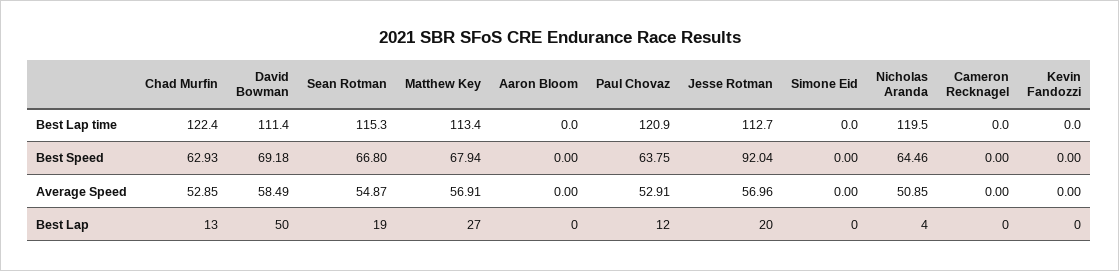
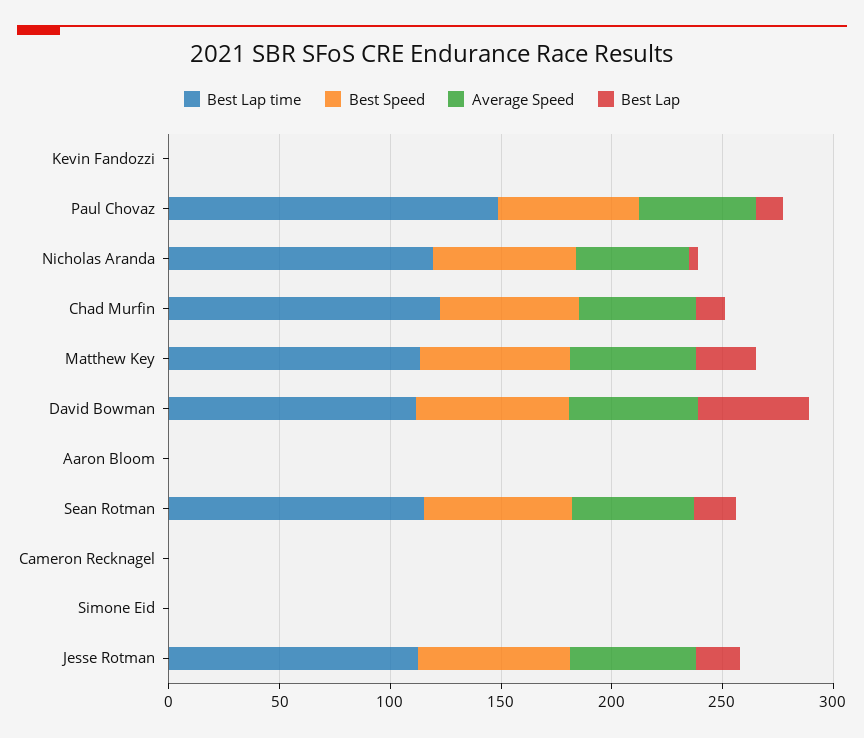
  {
    "Best Lap time": {
      "Chad Murfin": 122.4,
      "David Bowman": 111.4,
      "Sean Rotman": 115.3,
      "Matthew Key": 113.4,
      "Aaron Bloom": 0,
-     "Paul Chovaz": 120.9,
+     "Paul Chovaz": 150,
      "Jesse Rotman": 112.7,
      "Simone Eid": 0,
      "Nicholas Aranda": 119.5,
      "Cameron Recknagel": 0,
      "Kevin Fandozzi": 0
    },
    "Best Speed": {
      "Chad Murfin": 62.93,
      "David Bowman": 69.18,
      "Sean Rotman": 66.8,
      "Matthew Key": 67.94,
      "Aaron Bloom": 0,
      "Paul Chovaz": 63.75,
-     "Jesse Rotman": 92.04,
+     "Jesse Rotman": 70,
      "Simone Eid": 0,
      "Nicholas Aranda": 64.46,
      "Cameron Recknagel": 0,
      "Kevin Fandozzi": 0
    },
    "Average Speed": {
      "Chad Murfin": 52.85,
      "David Bowman": 58.49,
      "Sean Rotman": 54.87,
      "Matthew Key": 56.91,
      "Aaron Bloom": 0,
      "Paul Chovaz": 52.91,
      "Jesse Rotman": 56.96,
      "Simone Eid": 0,
      "Nicholas Aranda": 50.85,
      "Cameron Recknagel": 0,
      "Kevin Fandozzi": 0
    },
    "Best Lap": {
      "Chad Murfin": 13,
      "David Bowman": 50,
      "Sean Rotman": 19,
      "Matthew Key": 27,
      "Aaron Bloom": 0,
      "Paul Chovaz": 12,
      "Jesse Rotman": 20,
      "Simone Eid": 0,
      "Nicholas Aranda": 4,
      "Cameron Recknagel": 0,
      "Kevin Fandozzi": 0
    }
  }

